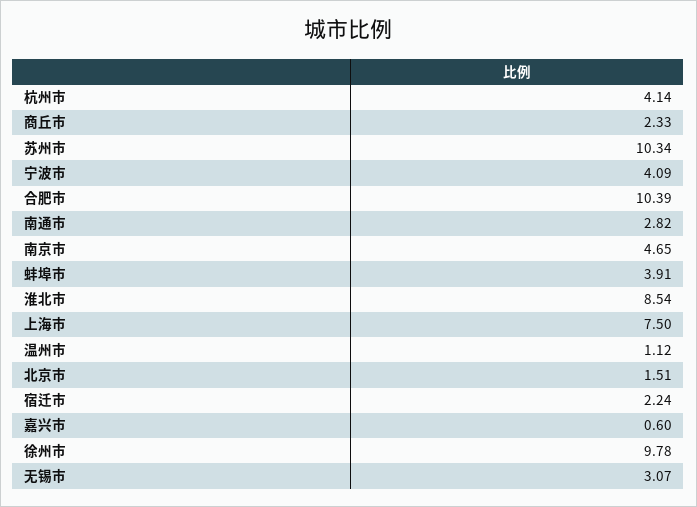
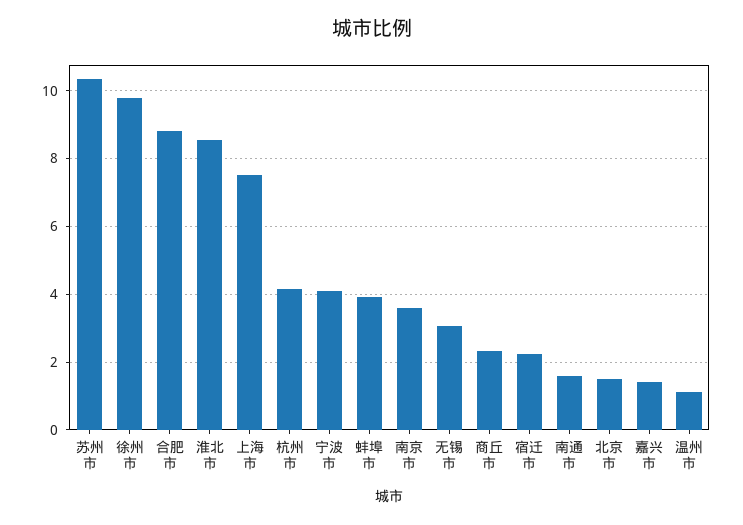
  {
    "杭州市": 4.14,
    "商丘市": 2.33,
    "苏州市": 10.34,
    "宁波市": 4.09,
-   "合肥市": 10.39,
+   "合肥市": 8.8,
-   "南通市": 2.82,
+   "南通市": 1.6,
-   "南京市": 4.65,
+   "南京市": 3.6,
    "蚌埠市": 3.91,
    "淮北市": 8.54,
    "上海市": 7.5,
    "温州市": 1.12,
    "北京市": 1.51,
    "宿迁市": 2.24,
-   "嘉兴市": 0.6,
+   "嘉兴市": 1.4,
    "徐州市": 9.78,
    "无锡市": 3.07
  }

